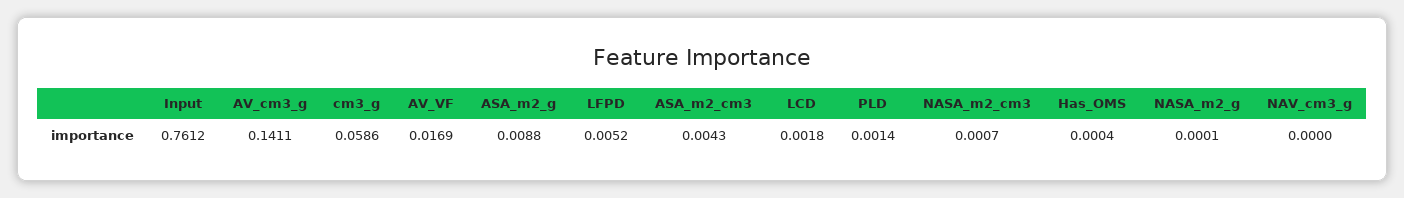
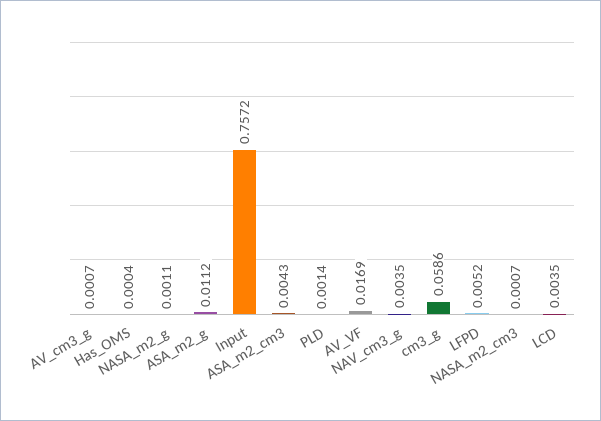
  {
-   "Input": 0.7612,
+   "Input": 0.7572,
-   "AV_cm3_g": 0.1411,
+   "AV_cm3_g": 0.0007,
    "cm3_g": 0.0586,
    "AV_VF": 0.0169,
-   "ASA_m2_g": 0.0088,
+   "ASA_m2_g": 0.0112,
    "LFPD": 0.0052,
    "ASA_m2_cm3": 0.0043,
-   "LCD": 0.0018,
+   "LCD": 0.0035,
    "PLD": 0.0014,
    "NASA_m2_cm3": 0.0007,
    "Has_OMS": 0.0004,
-   "NASA_m2_g": 0.0001,
+   "NASA_m2_g": 0.0011,
-   "NAV_cm3_g": 0
+   "NAV_cm3_g": 0.0035
  }

